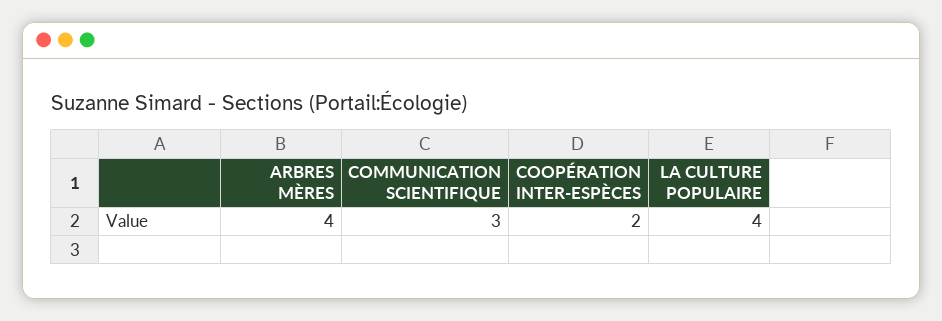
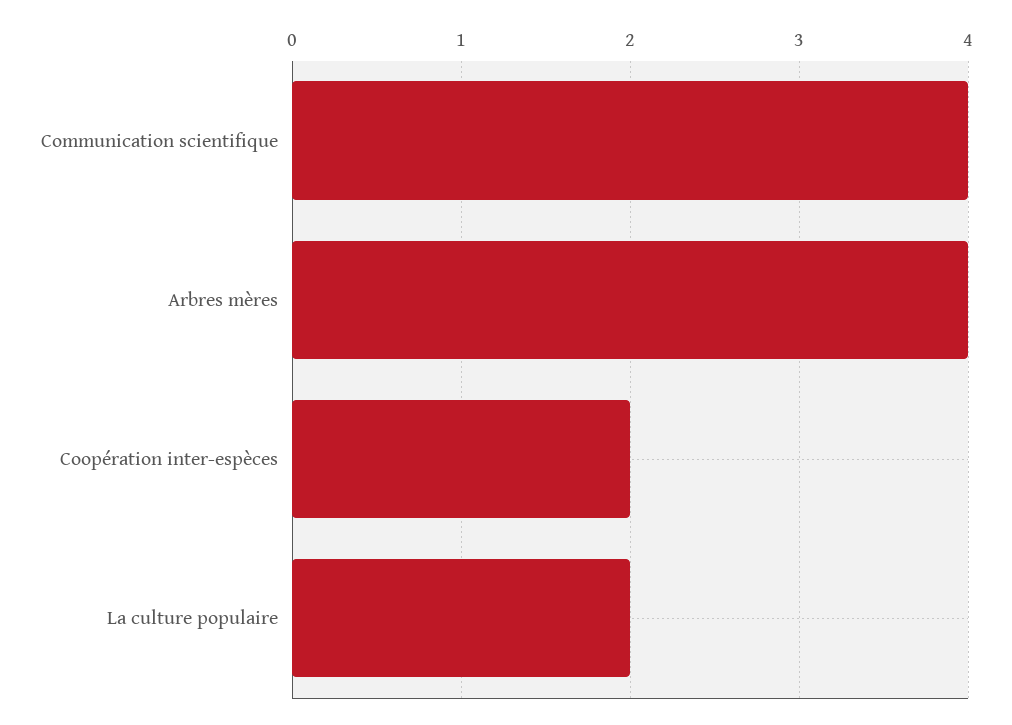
  {
    "ARBRES MÈRES": 4,
-   "COMMUNICATION SCIENTIFIQUE": 3,
+   "COMMUNICATION SCIENTIFIQUE": 4,
    "COOPÉRATION INTER-ESPÈCES": 2,
-   "LA CULTURE POPULAIRE": 4
+   "LA CULTURE POPULAIRE": 2
  }

